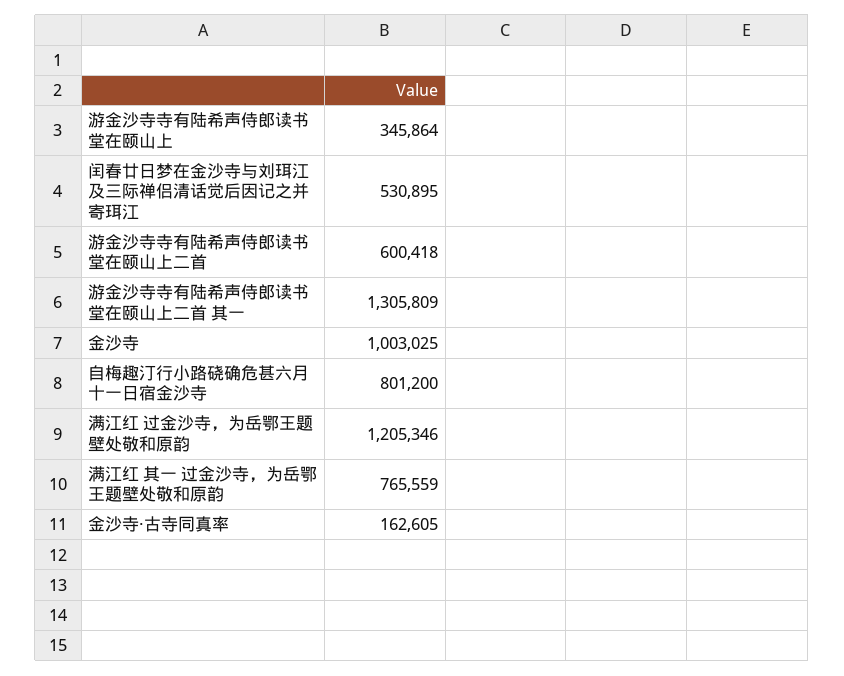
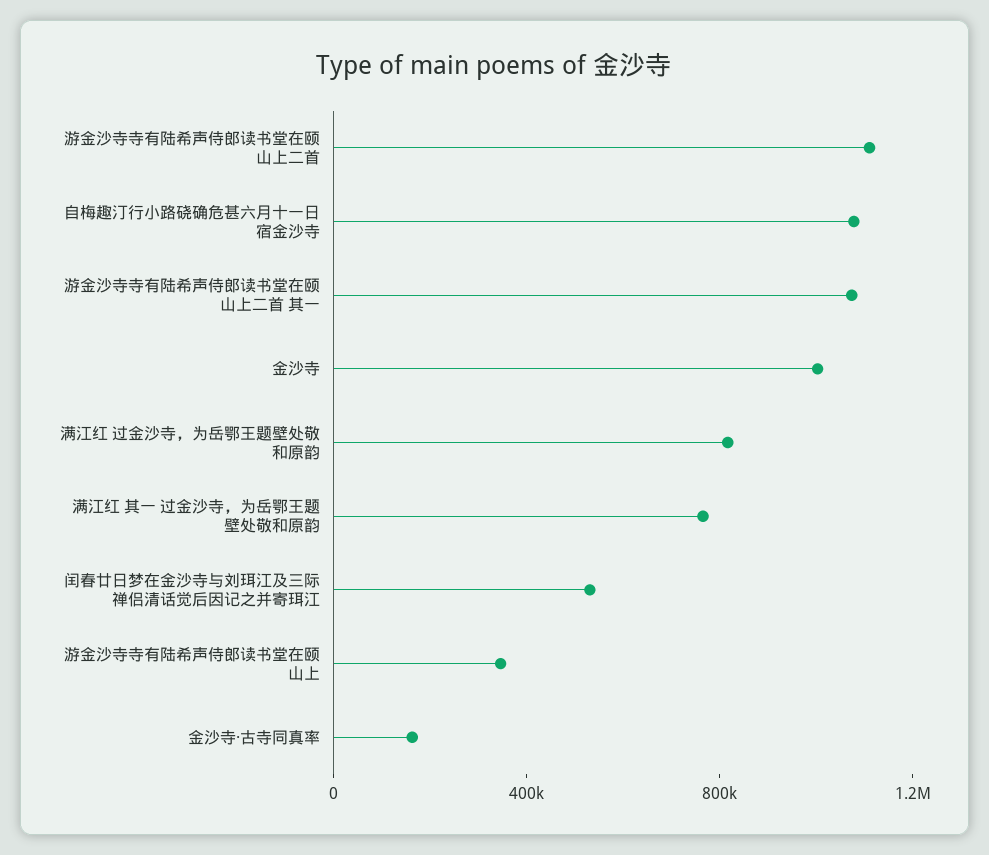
  {
    "游金沙寺寺有陆希声侍郎读书堂在颐山上": 345864,
    "闰春廿日梦在金沙寺与刘珥江及三际禅侣清话觉后因记之并寄珥江": 530895,
-   "游金沙寺寺有陆希声侍郎读书堂在颐山上二首": 600418,
+   "游金沙寺寺有陆希声侍郎读书堂在颐山上二首": 1100000,
-   "游金沙寺寺有陆希声侍郎读书堂在颐山上二首 其一": 1305809,
+   "游金沙寺寺有陆希声侍郎读书堂在颐山上二首 其一": 1100000,
    "金沙寺": 1003025,
-   "自梅趣汀行小路硗确危甚六月十一日宿金沙寺": 801200,
+   "自梅趣汀行小路硗确危甚六月十一日宿金沙寺": 1100000,
-   "满江红 过金沙寺，为岳鄂王题壁处敬和原韵": 1205346,
+   "满江红 过金沙寺，为岳鄂王题壁处敬和原韵": 800000,
    "满江红 其一 过金沙寺，为岳鄂王题壁处敬和原韵": 765559,
    "金沙寺·古寺同真率": 162605
  }

